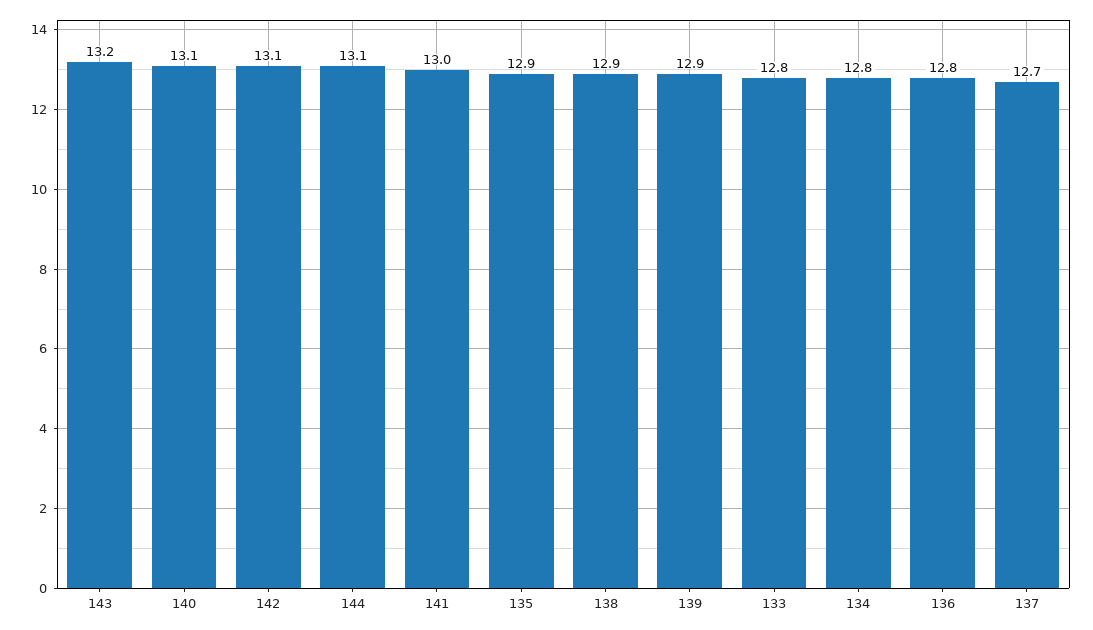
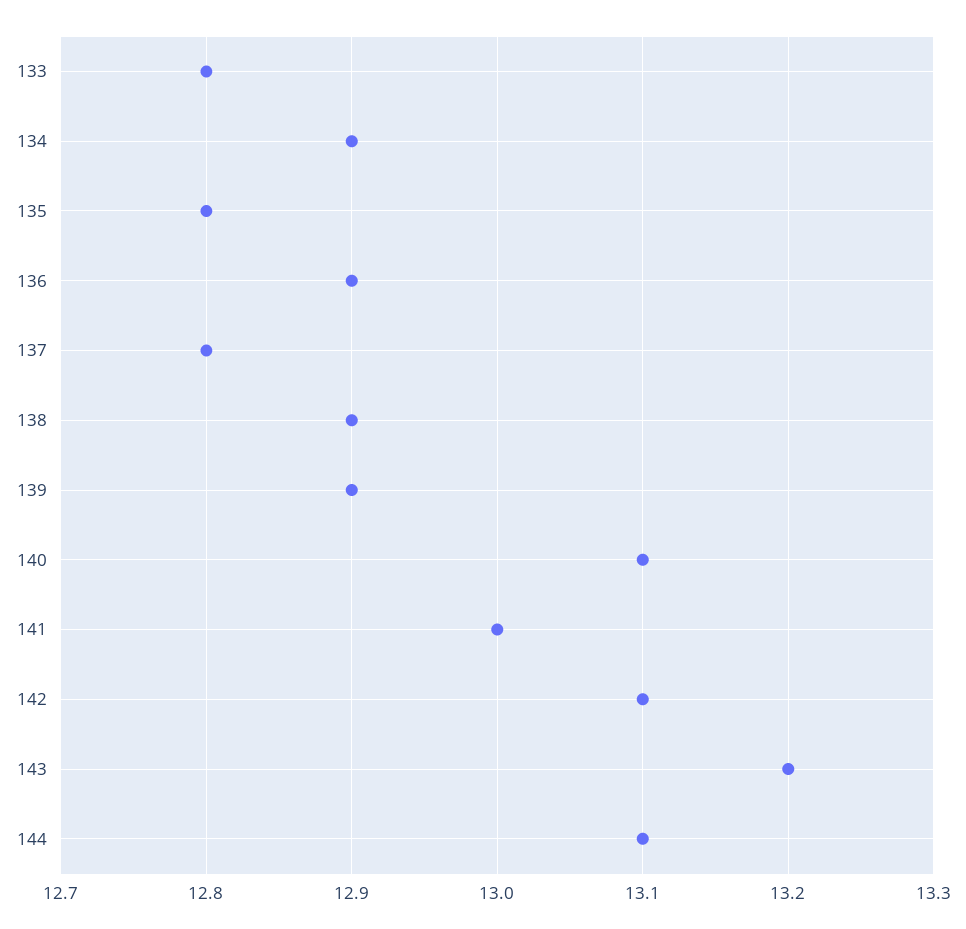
  {
    "143": 13.2,
    "140": 13.1,
    "142": 13.1,
    "144": 13.1,
    "141": 13,
-   "135": 12.9,
+   "135": 12.8,
    "138": 12.9,
    "139": 12.9,
    "133": 12.8,
-   "134": 12.8,
+   "134": 12.9,
-   "136": 12.8,
+   "136": 12.9,
-   "137": 12.7
+   "137": 12.8
  }

